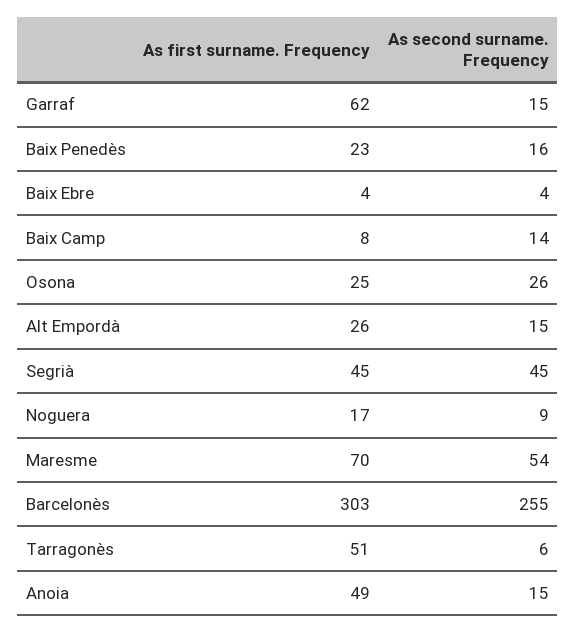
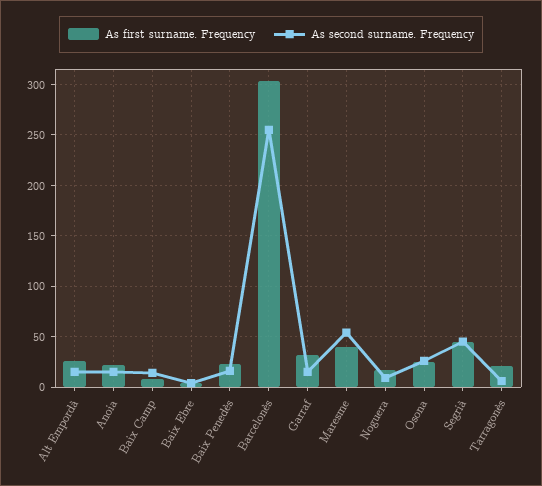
  {
    "As first surname. Frequency": {
-     "Garraf": 62,
+     "Garraf": 30,
      "Baix Penedès": 23,
      "Baix Ebre": 4,
      "Baix Camp": 8,
      "Osona": 25,
      "Alt Empordà": 26,
      "Segrià": 45,
      "Noguera": 17,
-     "Maresme": 70,
+     "Maresme": 40,
      "Barcelonès": 303,
-     "Tarragonès": 51,
+     "Tarragonès": 20,
-     "Anoia": 49
+     "Anoia": 20
    },
    "As second surname. Frequency": {
      "Garraf": 15,
      "Baix Penedès": 16,
      "Baix Ebre": 4,
      "Baix Camp": 14,
      "Osona": 26,
      "Alt Empordà": 15,
      "Segrià": 45,
      "Noguera": 9,
      "Maresme": 54,
      "Barcelonès": 255,
      "Tarragonès": 6,
      "Anoia": 15
    }
  }

